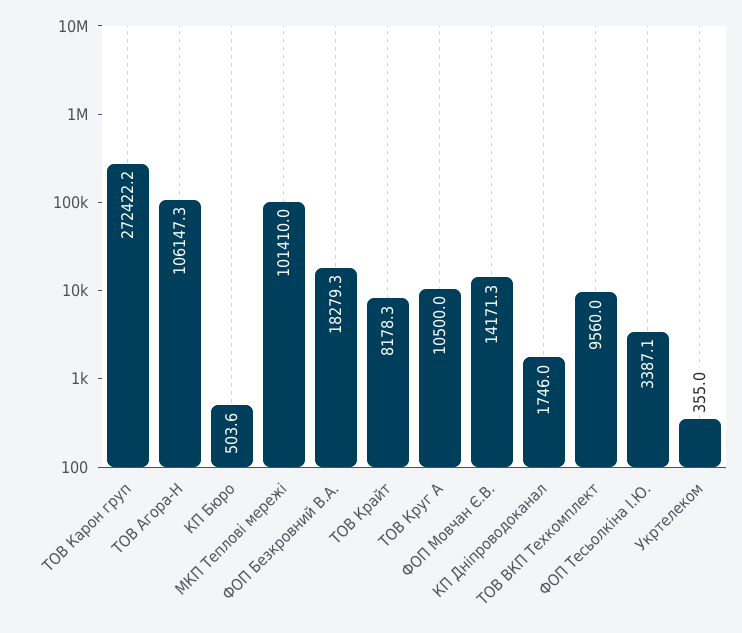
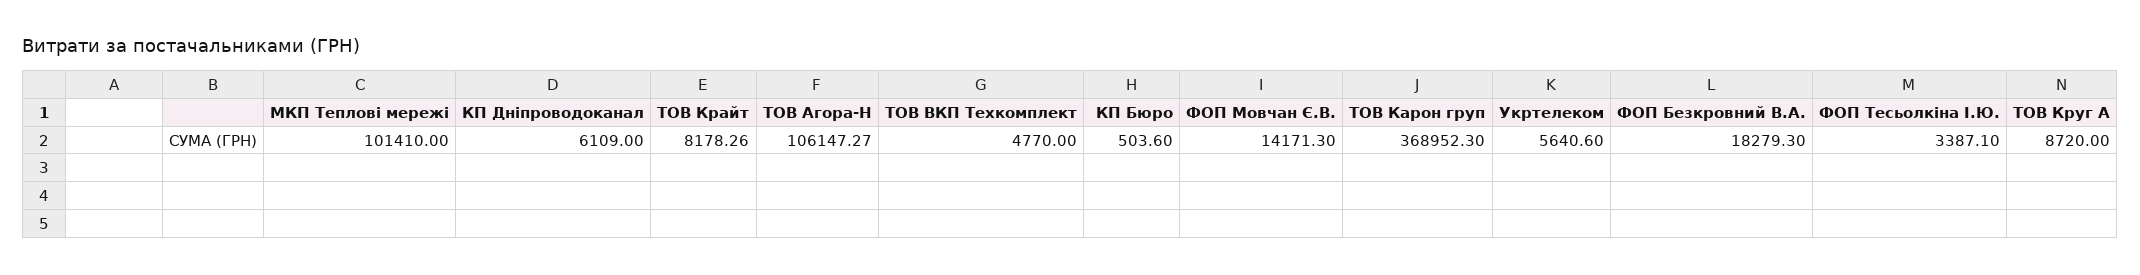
  {
-   "ТОВ Карон груп": 272422.2,
+   "ТОВ Карон груп": 368952.3,
    "ТОВ Агора-Н": 106147.27,
    "КП Бюро": 503.6,
    "МКП Теплові мережі": 101410,
    "ФОП Безкровний В.А.": 18279.3,
    "ТОВ Крайт": 8178.26,
-   "ТОВ Круг А": 10500,
+   "ТОВ Круг А": 8720,
    "ФОП Мовчан Є.В.": 14171.3,
-   "КП Дніпроводоканал": 1746,
+   "КП Дніпроводоканал": 6109,
-   "ТОВ ВКП Техкомплект": 9560,
+   "ТОВ ВКП Техкомплект": 4770,
    "ФОП Тесьолкіна І.Ю.": 3387.1,
-   "Укртелеком": 355
+   "Укртелеком": 5640.6
  }

